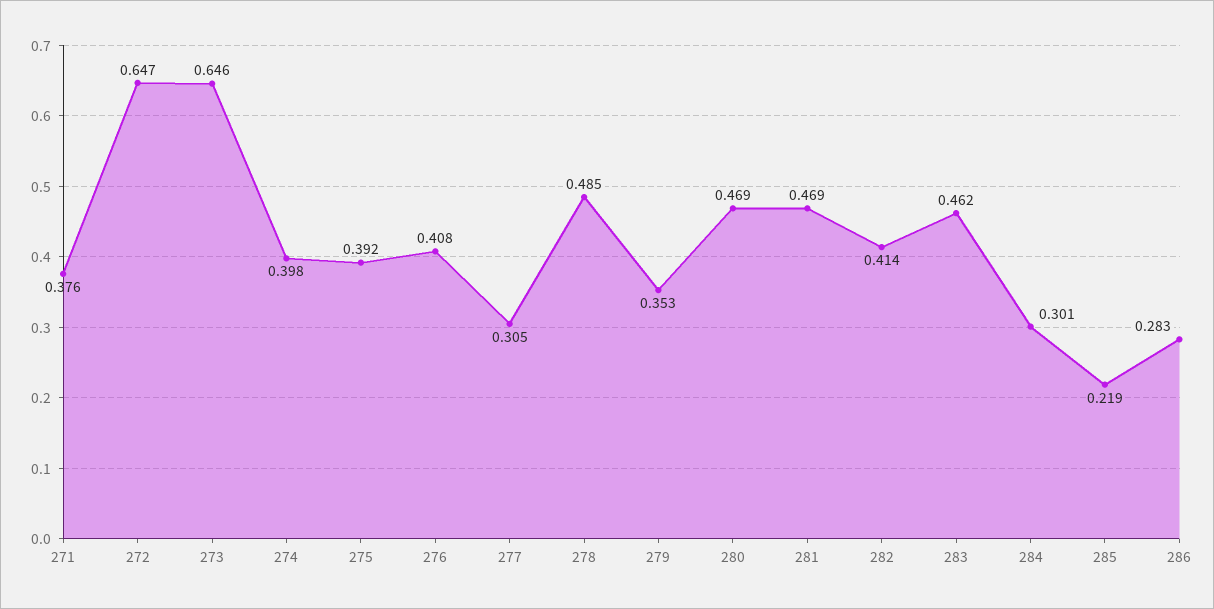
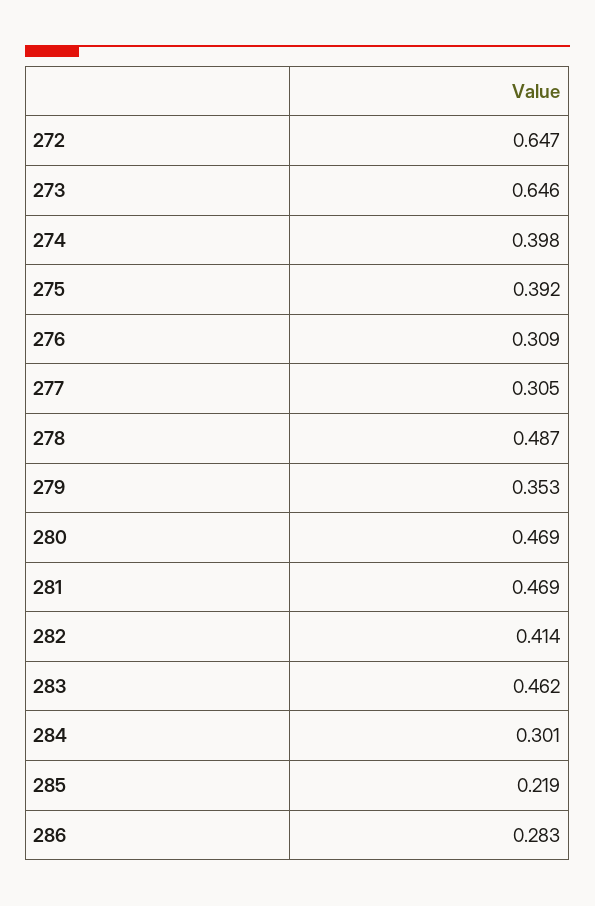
  {
-   "271": 0.376,
    "272": 0.647,
    "273": 0.646,
    "274": 0.398,
    "275": 0.392,
-   "276": 0.408,
+   "276": 0.309,
    "277": 0.305,
-   "278": 0.485,
+   "278": 0.487,
    "279": 0.353,
    "280": 0.469,
    "281": 0.469,
    "282": 0.414,
    "283": 0.462,
    "284": 0.301,
    "285": 0.219,
    "286": 0.283
  }

